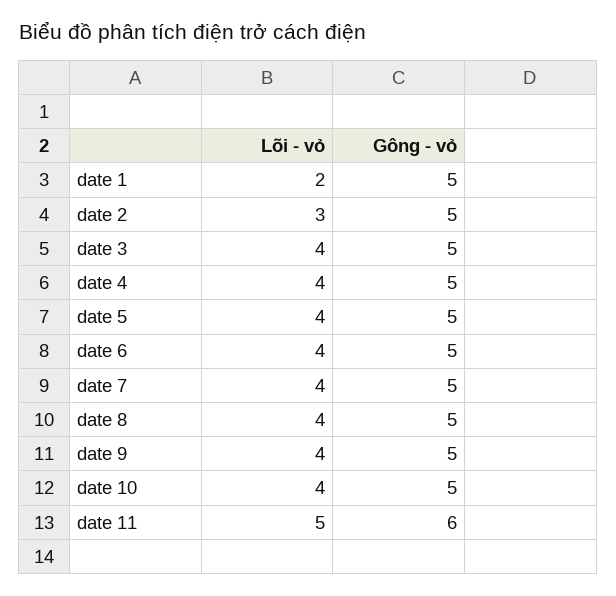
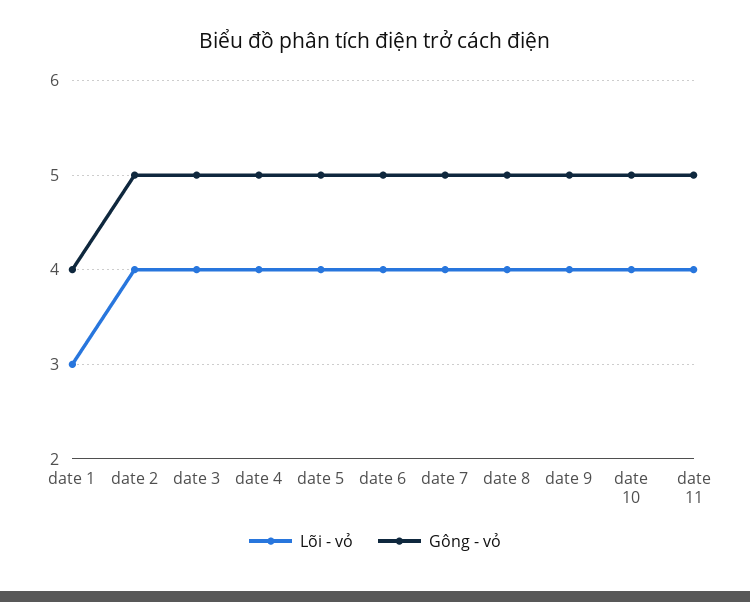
  {
    "Lõi - vỏ": {
-     "date 1": 2,
+     "date 1": 3,
-     "date 2": 3,
+     "date 2": 4,
      "date 3": 4,
      "date 4": 4,
      "date 5": 4,
      "date 6": 4,
      "date 7": 4,
      "date 8": 4,
      "date 9": 4,
      "date 10": 4,
-     "date 11": 5
+     "date 11": 4
    },
    "Gông - vỏ": {
-     "date 1": 5,
+     "date 1": 4,
      "date 2": 5,
      "date 3": 5,
      "date 4": 5,
      "date 5": 5,
      "date 6": 5,
      "date 7": 5,
      "date 8": 5,
      "date 9": 5,
      "date 10": 5,
-     "date 11": 6
+     "date 11": 5
    }
  }

